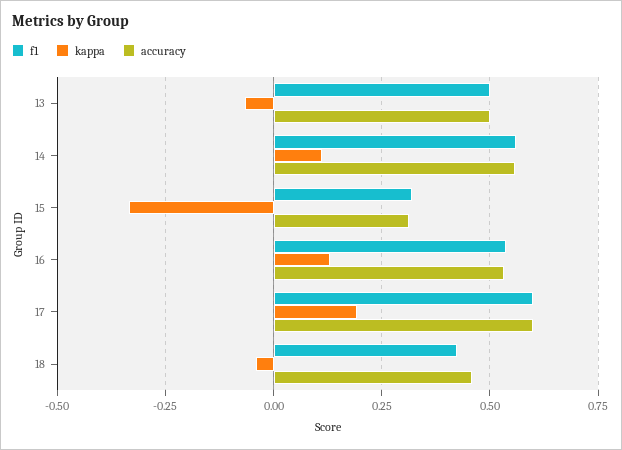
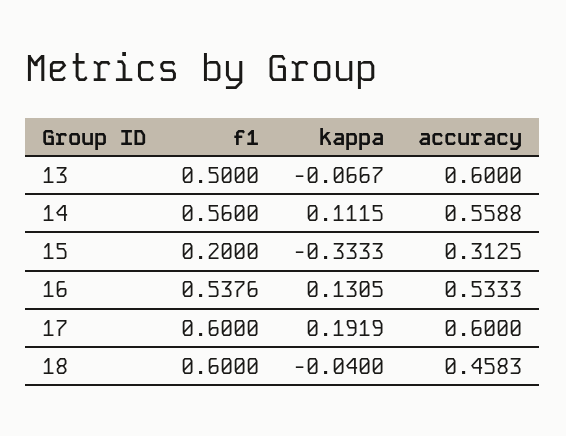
  {
    "f1": {
      "13": 0.5,
      "14": 0.56,
-     "15": 0.325,
+     "15": 0.2,
      "16": 0.5376,
      "17": 0.6,
-     "18": 0.425
+     "18": 0.6
    },
    "kappa": {
      "13": -0.0667,
      "14": 0.1115,
      "15": -0.3333,
      "16": 0.1305,
      "17": 0.1919,
      "18": -0.04
    },
    "accuracy": {
-     "13": 0.5,
+     "13": 0.6,
      "14": 0.5588,
      "15": 0.3125,
      "16": 0.5333,
      "17": 0.6,
      "18": 0.4583
    }
  }

